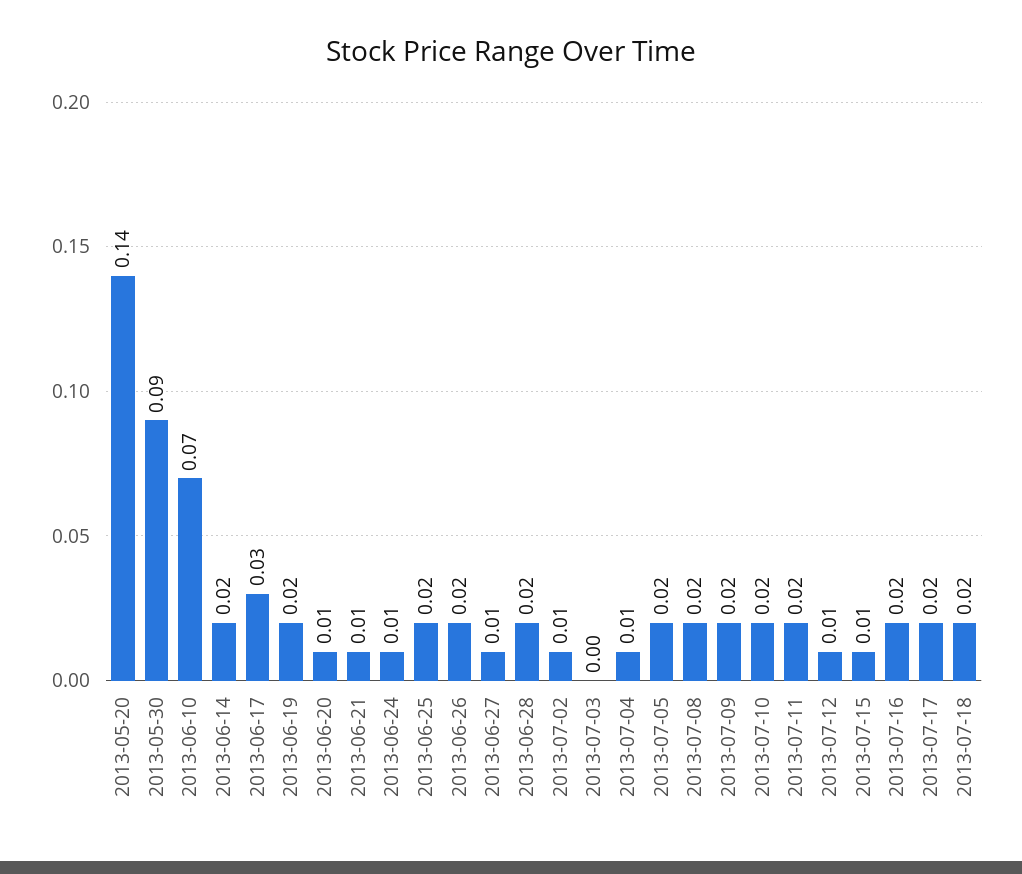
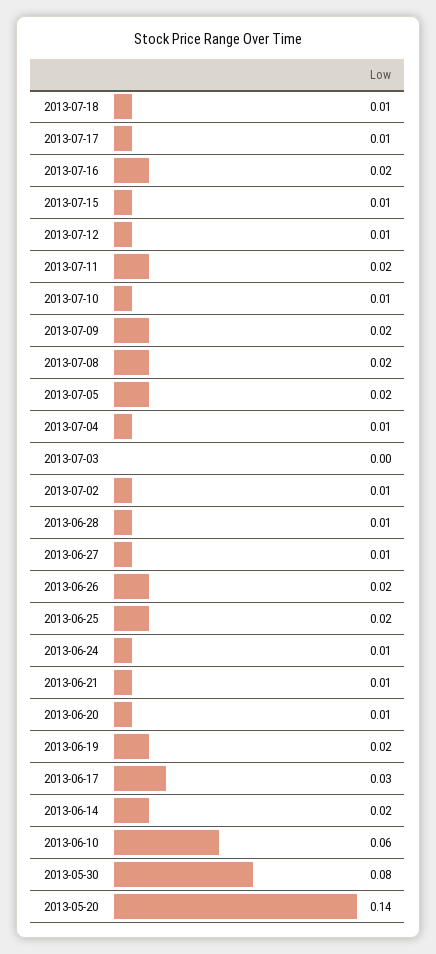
  {
    "2013-05-20": 0.14,
-   "2013-05-30": 0.09,
+   "2013-05-30": 0.08,
-   "2013-06-10": 0.07,
+   "2013-06-10": 0.06,
    "2013-06-14": 0.02,
    "2013-06-17": 0.03,
    "2013-06-19": 0.02,
    "2013-06-20": 0.01,
    "2013-06-21": 0.01,
    "2013-06-24": 0.01,
    "2013-06-25": 0.02,
    "2013-06-26": 0.02,
    "2013-06-27": 0.01,
-   "2013-06-28": 0.02,
+   "2013-06-28": 0.01,
    "2013-07-02": 0.01,
    "2013-07-03": 0,
    "2013-07-04": 0.01,
    "2013-07-05": 0.02,
    "2013-07-08": 0.02,
    "2013-07-09": 0.02,
-   "2013-07-10": 0.02,
+   "2013-07-10": 0.01,
    "2013-07-11": 0.02,
    "2013-07-12": 0.01,
    "2013-07-15": 0.01,
    "2013-07-16": 0.02,
-   "2013-07-17": 0.02,
+   "2013-07-17": 0.01,
-   "2013-07-18": 0.02
+   "2013-07-18": 0.01
  }

